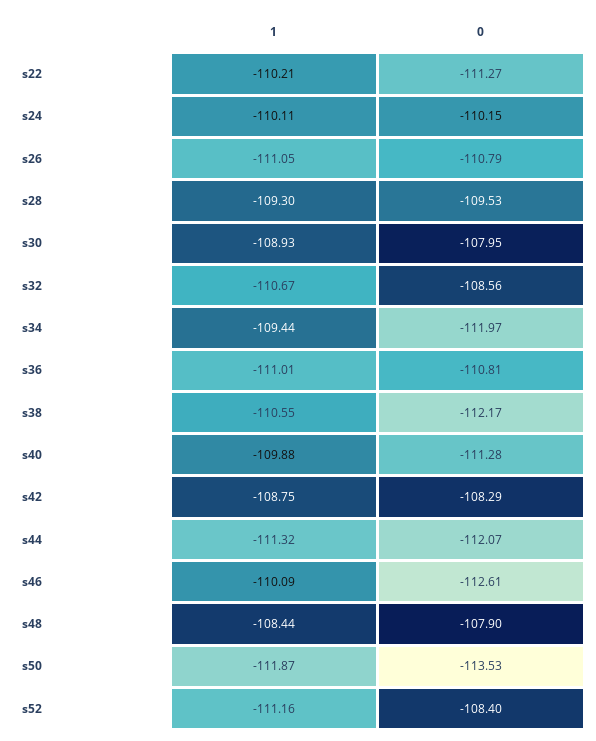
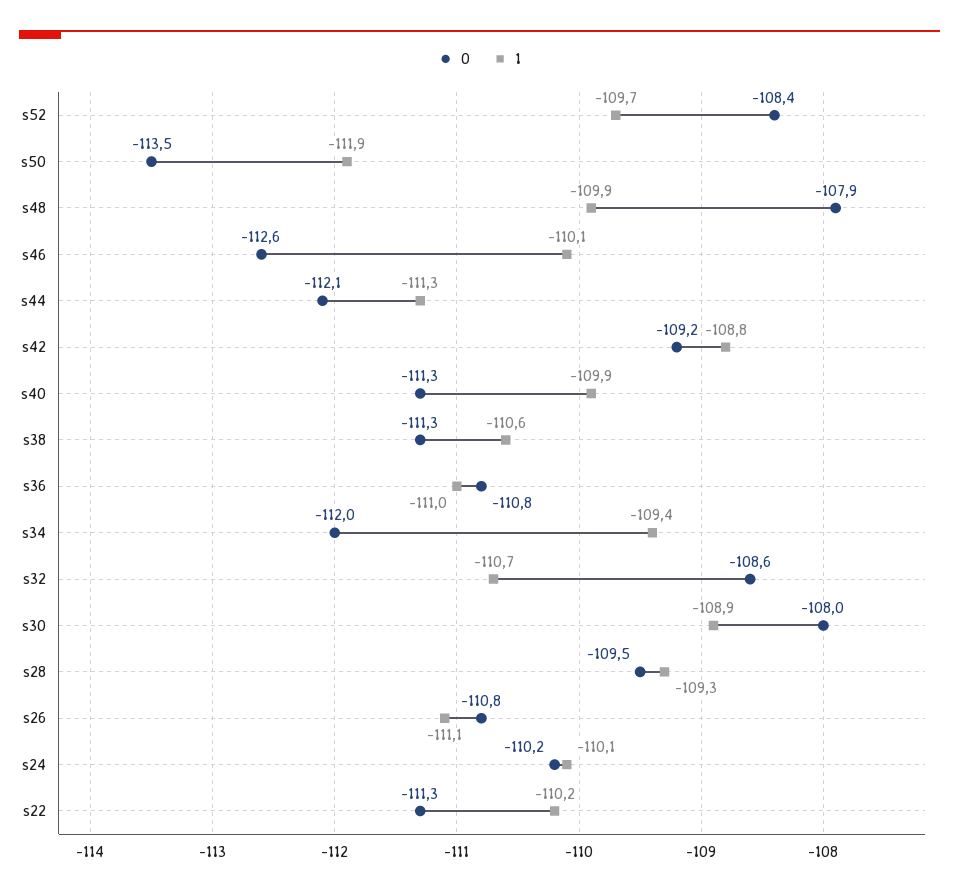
  {
    "1": {
      "s22": -110.21,
      "s24": -110.11,
      "s26": -111.05,
      "s28": -109.3,
      "s30": -108.93,
      "s32": -110.67,
      "s34": -109.44,
      "s36": -111.01,
      "s38": -110.55,
      "s40": -109.88,
      "s42": -108.75,
      "s44": -111.32,
      "s46": -110.09,
-     "s48": -108.44,
+     "s48": -109.9,
      "s50": -111.87,
-     "s52": -111.16
+     "s52": -109.7
    },
    "0": {
      "s22": -111.27,
      "s24": -110.15,
      "s26": -110.79,
      "s28": -109.53,
      "s30": -107.95,
      "s32": -108.56,
      "s34": -111.97,
      "s36": -110.81,
-     "s38": -112.17,
+     "s38": -111.3,
      "s40": -111.28,
-     "s42": -108.29,
+     "s42": -109.2,
      "s44": -112.07,
      "s46": -112.61,
      "s48": -107.9,
      "s50": -113.53,
      "s52": -108.4
    }
  }

